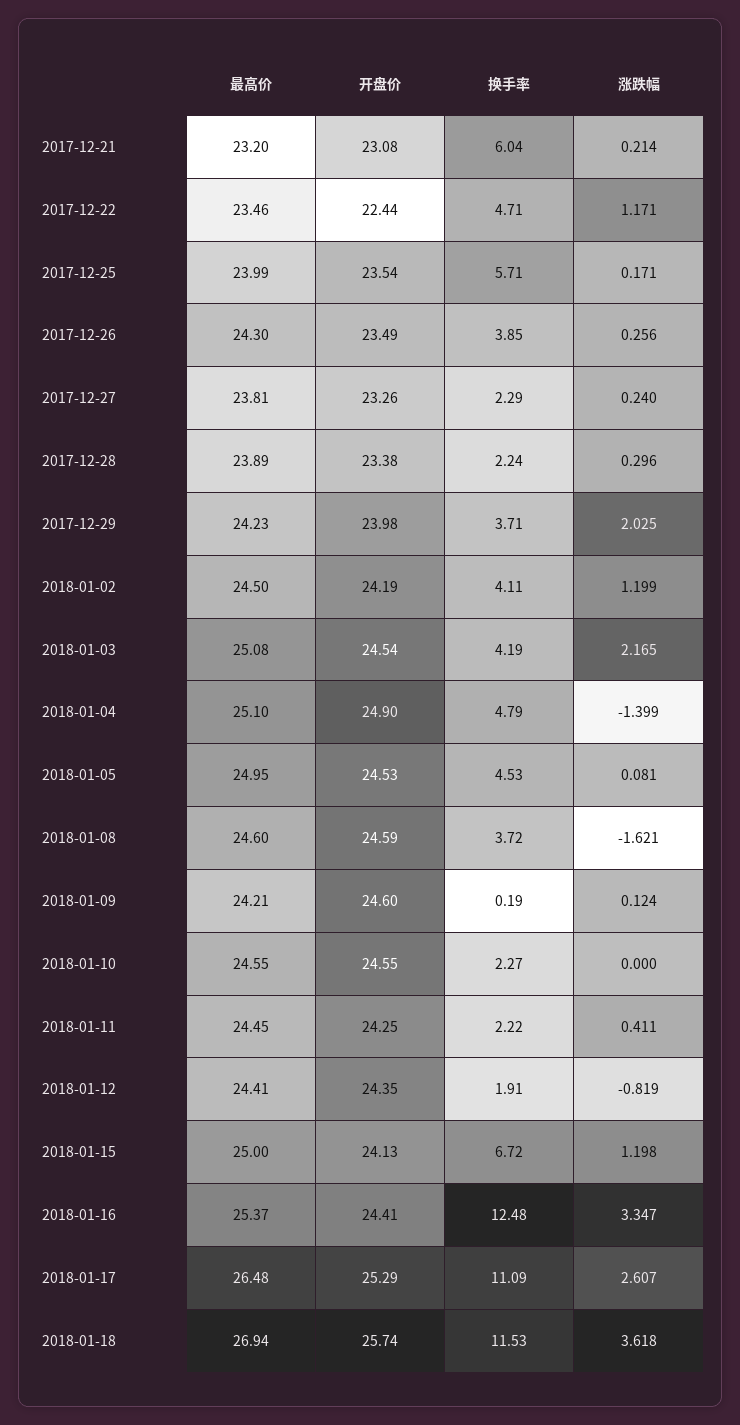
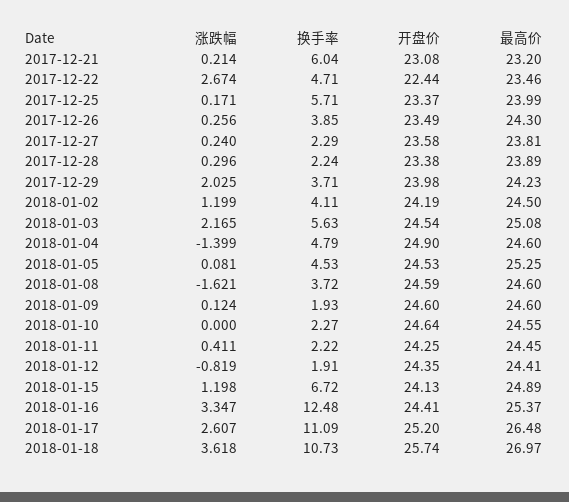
  {
    "最高价": {
      "2017-12-21": 23.2,
      "2017-12-22": 23.46,
      "2017-12-25": 23.99,
      "2017-12-26": 24.3,
      "2017-12-27": 23.81,
      "2017-12-28": 23.89,
      "2017-12-29": 24.23,
      "2018-01-02": 24.5,
      "2018-01-03": 25.08,
-     "2018-01-04": 25.1,
+     "2018-01-04": 24.6,
-     "2018-01-05": 24.95,
+     "2018-01-05": 25.25,
      "2018-01-08": 24.6,
-     "2018-01-09": 24.21,
+     "2018-01-09": 24.6,
      "2018-01-10": 24.55,
      "2018-01-11": 24.45,
      "2018-01-12": 24.41,
-     "2018-01-15": 25,
+     "2018-01-15": 24.89,
      "2018-01-16": 25.37,
      "2018-01-17": 26.48,
-     "2018-01-18": 26.94
+     "2018-01-18": 26.97
    },
    "开盘价": {
      "2017-12-21": 23.08,
      "2017-12-22": 22.44,
-     "2017-12-25": 23.54,
+     "2017-12-25": 23.37,
      "2017-12-26": 23.49,
-     "2017-12-27": 23.26,
+     "2017-12-27": 23.58,
      "2017-12-28": 23.38,
      "2017-12-29": 23.98,
      "2018-01-02": 24.19,
      "2018-01-03": 24.54,
      "2018-01-04": 24.9,
      "2018-01-05": 24.53,
      "2018-01-08": 24.59,
      "2018-01-09": 24.6,
-     "2018-01-10": 24.55,
+     "2018-01-10": 24.64,
      "2018-01-11": 24.25,
      "2018-01-12": 24.35,
      "2018-01-15": 24.13,
      "2018-01-16": 24.41,
-     "2018-01-17": 25.29,
+     "2018-01-17": 25.2,
      "2018-01-18": 25.74
    },
    "换手率": {
      "2017-12-21": 6.04,
      "2017-12-22": 4.71,
      "2017-12-25": 5.71,
      "2017-12-26": 3.85,
      "2017-12-27": 2.29,
      "2017-12-28": 2.24,
      "2017-12-29": 3.71,
      "2018-01-02": 4.11,
-     "2018-01-03": 4.19,
+     "2018-01-03": 5.63,
      "2018-01-04": 4.79,
      "2018-01-05": 4.53,
      "2018-01-08": 3.72,
-     "2018-01-09": 0.19,
+     "2018-01-09": 1.93,
      "2018-01-10": 2.27,
      "2018-01-11": 2.22,
      "2018-01-12": 1.91,
      "2018-01-15": 6.72,
      "2018-01-16": 12.48,
      "2018-01-17": 11.09,
-     "2018-01-18": 11.53
+     "2018-01-18": 10.73
    },
    "涨跌幅": {
      "2017-12-21": 0.214,
-     "2017-12-22": 1.171,
+     "2017-12-22": 2.674,
      "2017-12-25": 0.171,
      "2017-12-26": 0.256,
      "2017-12-27": 0.24,
      "2017-12-28": 0.296,
      "2017-12-29": 2.025,
      "2018-01-02": 1.199,
      "2018-01-03": 2.165,
      "2018-01-04": -1.399,
      "2018-01-05": 0.081,
      "2018-01-08": -1.621,
      "2018-01-09": 0.124,
      "2018-01-10": 0,
      "2018-01-11": 0.411,
      "2018-01-12": -0.819,
      "2018-01-15": 1.198,
      "2018-01-16": 3.347,
      "2018-01-17": 2.607,
      "2018-01-18": 3.618
    }
  }

